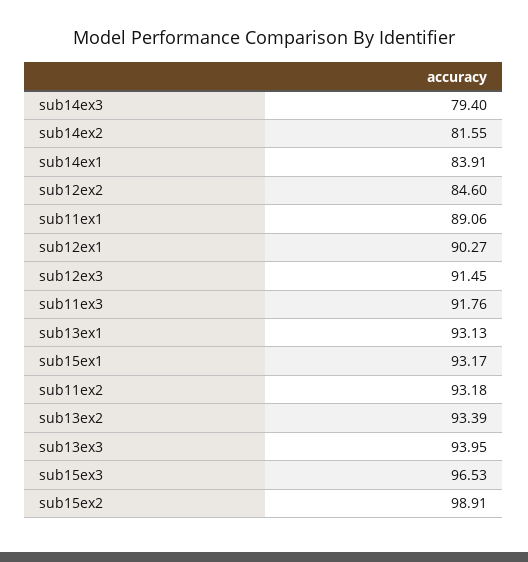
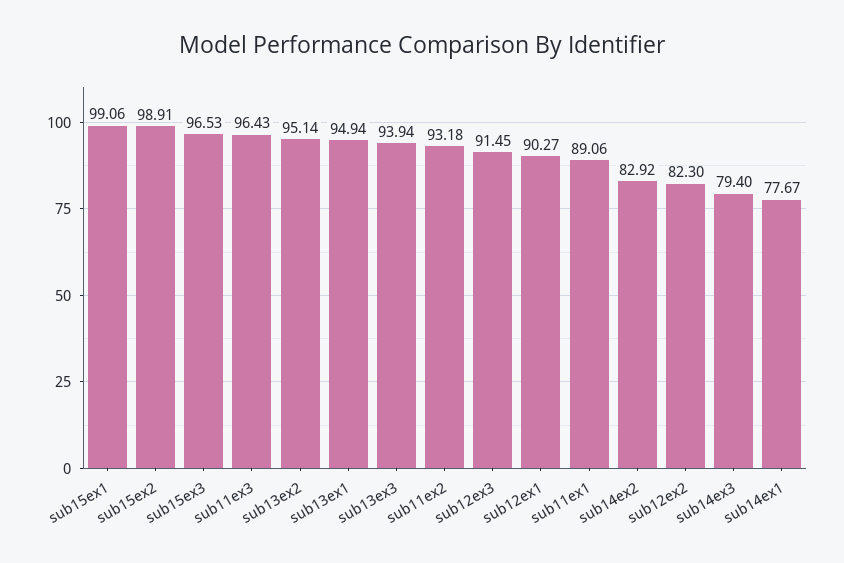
  {
    "sub14ex3": 79.4,
-   "sub14ex2": 81.55,
+   "sub14ex2": 82.92,
-   "sub14ex1": 83.91,
+   "sub14ex1": 77.67,
-   "sub12ex2": 84.6,
+   "sub12ex2": 82.3,
    "sub11ex1": 89.06,
    "sub12ex1": 90.27,
    "sub12ex3": 91.45,
-   "sub11ex3": 91.76,
+   "sub11ex3": 96.43,
-   "sub13ex1": 93.13,
+   "sub13ex1": 94.94,
-   "sub15ex1": 93.17,
+   "sub15ex1": 99.06,
    "sub11ex2": 93.18,
-   "sub13ex2": 93.39,
+   "sub13ex2": 95.14,
-   "sub13ex3": 93.95,
+   "sub13ex3": 93.94,
    "sub15ex3": 96.53,
    "sub15ex2": 98.91
  }

